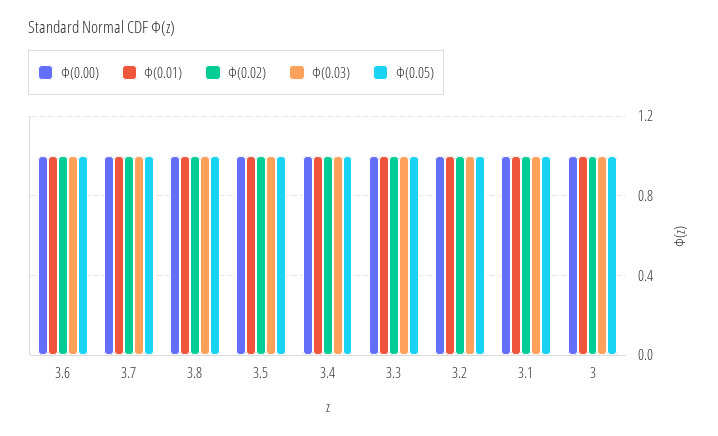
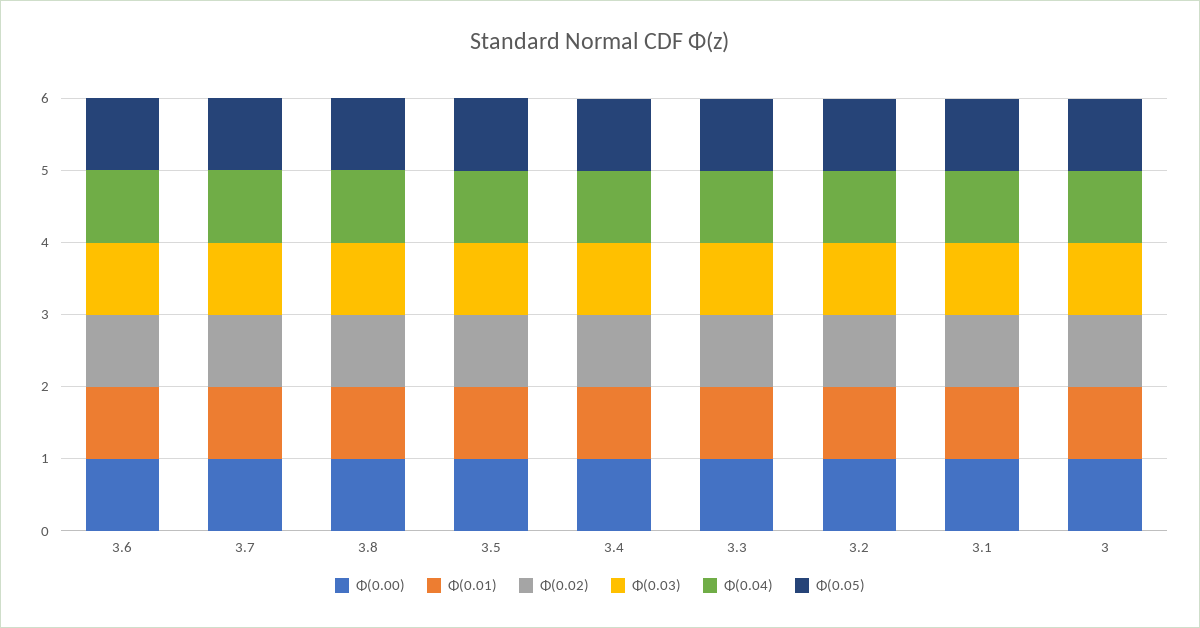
  {
    "Φ(0.00)": {
      "3.6": 1,
      "3.7": 1,
      "3.8": 1,
      "3.5": 1,
      "3.4": 1,
      "3.3": 1,
      "3.2": 1,
      "3.1": 1,
      "3": 1
    },
    "Φ(0.01)": {
      "3.6": 1,
      "3.7": 1,
      "3.8": 1,
      "3.5": 1,
      "3.4": 1,
      "3.3": 1,
      "3.2": 1,
      "3.1": 1,
      "3": 1
    },
    "Φ(0.02)": {
      "3.6": 1,
      "3.7": 1,
      "3.8": 1,
      "3.5": 1,
      "3.4": 1,
      "3.3": 1,
      "3.2": 1,
      "3.1": 1,
      "3": 1
    },
    "Φ(0.03)": {
      "3.6": 1,
      "3.7": 1,
      "3.8": 1,
      "3.5": 1,
      "3.4": 1,
      "3.3": 1,
      "3.2": 1,
      "3.1": 1,
      "3": 1
    },
    "Φ(0.05)": {
      "3.6": 1,
      "3.7": 1,
      "3.8": 1,
      "3.5": 1,
      "3.4": 1,
      "3.3": 1,
      "3.2": 1,
      "3.1": 1,
      "3": 1
-   }
+   },
+   "Φ(0.04)": {
+     "3.6": 1,
+     "3.7": 1,
+     "3.8": 1,
+     "3.5": 1,
+     "3.4": 1,
+     "3.3": 1,
+     "3.2": 1,
+     "3.1": 1,
+     "3": 1
+   }
  }

